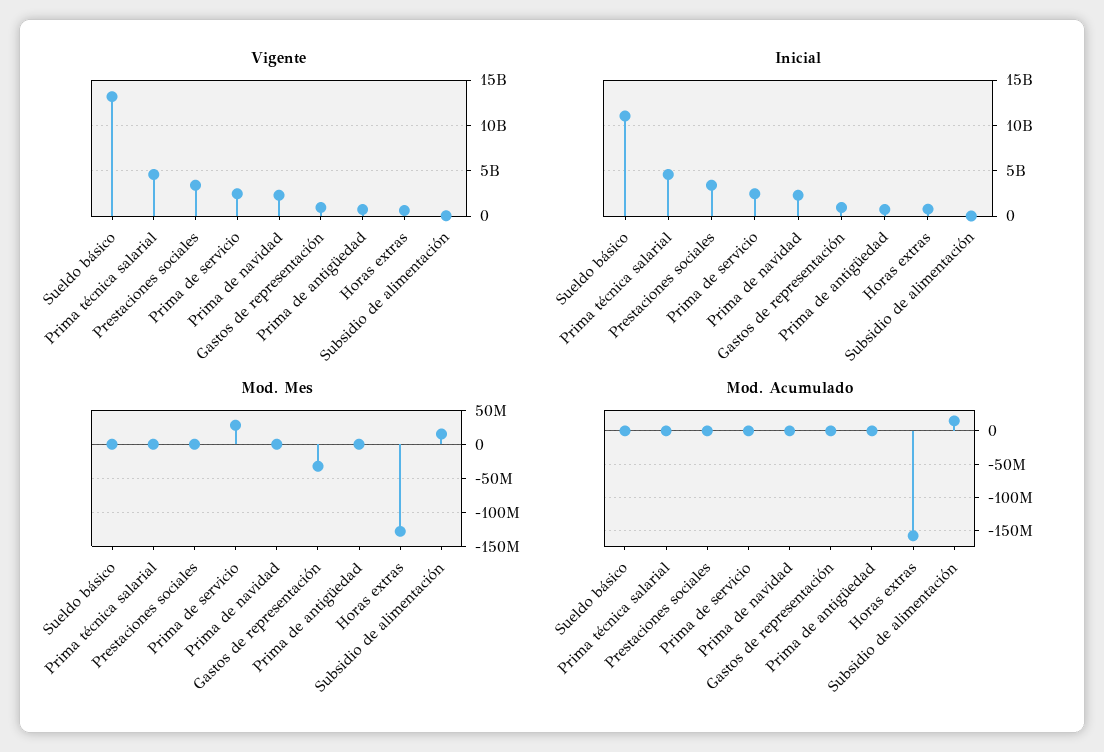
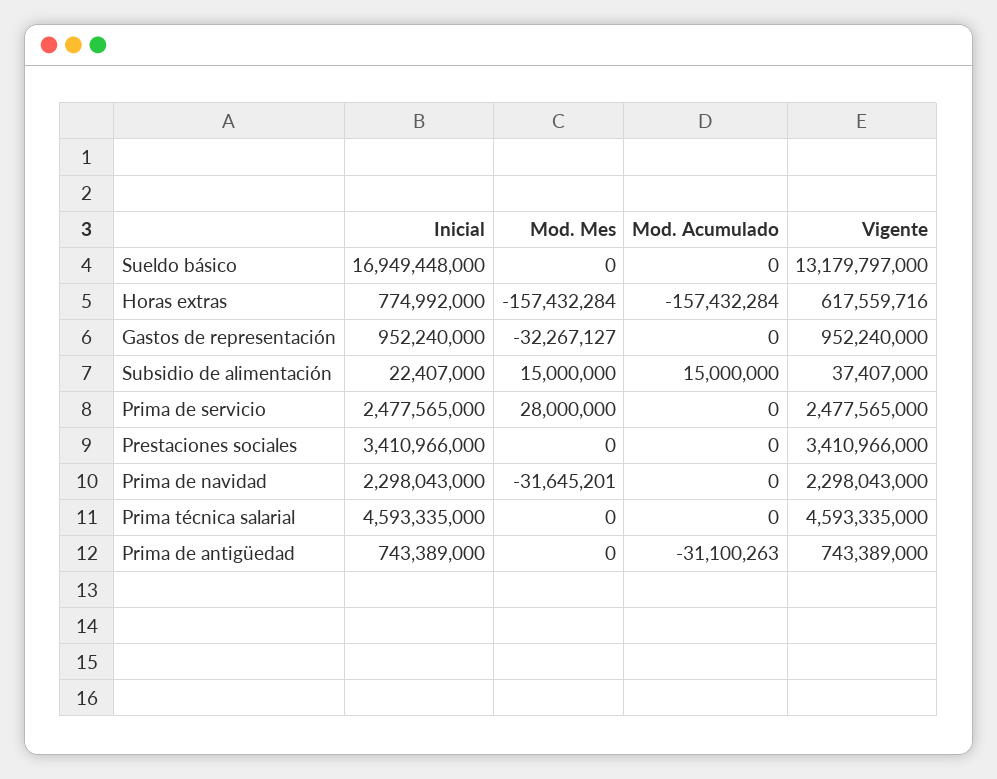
  {
    "Vigente": {
      "Sueldo básico": 13179797000,
      "Prima técnica salarial": 4593335000,
      "Prestaciones sociales": 3410966000,
      "Prima de servicio": 2477565000,
      "Prima de navidad": 2298043000,
      "Gastos de representación": 952240000,
      "Prima de antigüedad": 743389000,
      "Horas extras": 617559716,
      "Subsidio de alimentación": 37407000
    },
    "Inicial": {
-     "Sueldo básico": 11000000000,
+     "Sueldo básico": 16949448000,
      "Prima técnica salarial": 4593335000,
      "Prestaciones sociales": 3410966000,
      "Prima de servicio": 2477565000,
      "Prima de navidad": 2298043000,
      "Gastos de representación": 952240000,
      "Prima de antigüedad": 743389000,
      "Horas extras": 774992000,
      "Subsidio de alimentación": 22407000
    },
    "Mod. Mes": {
      "Sueldo básico": 0,
      "Prima técnica salarial": 0,
      "Prestaciones sociales": 0,
      "Prima de servicio": 28000000,
-     "Prima de navidad": 0,
+     "Prima de navidad": -31645201,
      "Gastos de representación": -32267127,
      "Prima de antigüedad": 0,
-     "Horas extras": -130000000,
+     "Horas extras": -157432284,
      "Subsidio de alimentación": 15000000
    },
    "Mod. Acumulado": {
      "Sueldo básico": 0,
      "Prima técnica salarial": 0,
      "Prestaciones sociales": 0,
      "Prima de servicio": 0,
      "Prima de navidad": 0,
      "Gastos de representación": 0,
-     "Prima de antigüedad": 0,
+     "Prima de antigüedad": -31100263,
      "Horas extras": -157432284,
      "Subsidio de alimentación": 15000000
    }
  }

